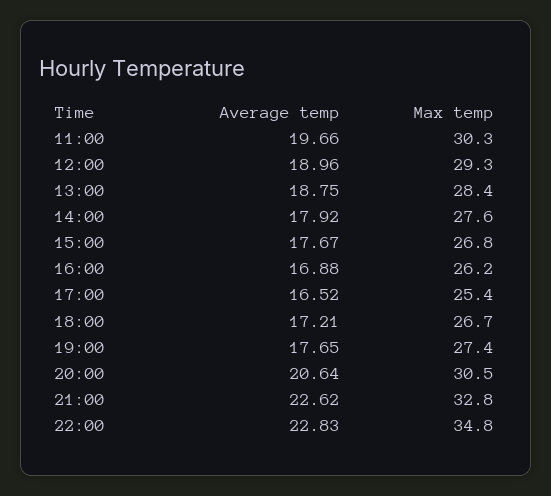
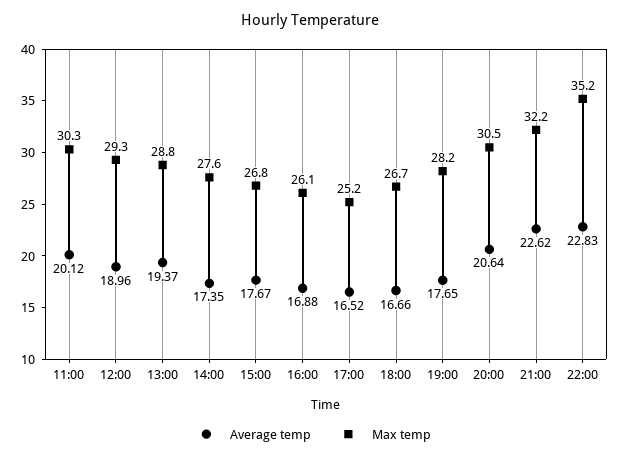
  {
    "Average temp": {
-     "11:00": 19.66,
+     "11:00": 20.12,
      "12:00": 18.96,
-     "13:00": 18.75,
+     "13:00": 19.37,
-     "14:00": 17.92,
+     "14:00": 17.35,
      "15:00": 17.67,
      "16:00": 16.88,
      "17:00": 16.52,
-     "18:00": 17.21,
+     "18:00": 16.66,
      "19:00": 17.65,
      "20:00": 20.64,
      "21:00": 22.62,
      "22:00": 22.83
    },
    "Max temp": {
      "11:00": 30.3,
      "12:00": 29.3,
-     "13:00": 28.4,
+     "13:00": 28.8,
      "14:00": 27.6,
      "15:00": 26.8,
-     "16:00": 26.2,
+     "16:00": 26.1,
-     "17:00": 25.4,
+     "17:00": 25.2,
      "18:00": 26.7,
-     "19:00": 27.4,
+     "19:00": 28.2,
      "20:00": 30.5,
-     "21:00": 32.8,
+     "21:00": 32.2,
-     "22:00": 34.8
+     "22:00": 35.2
    }
  }

